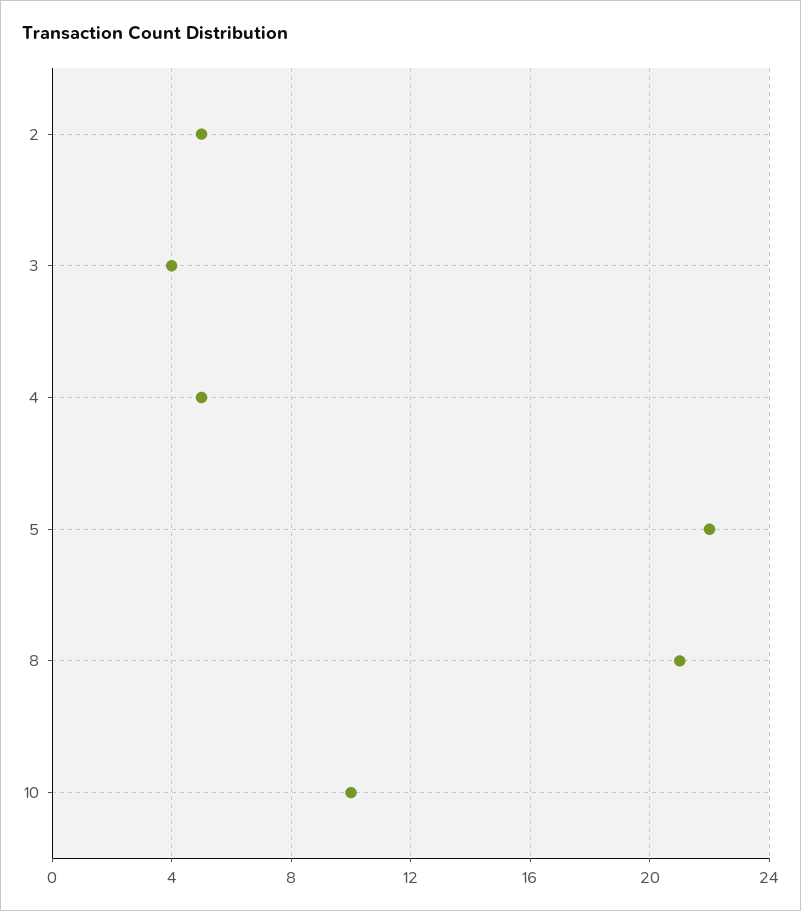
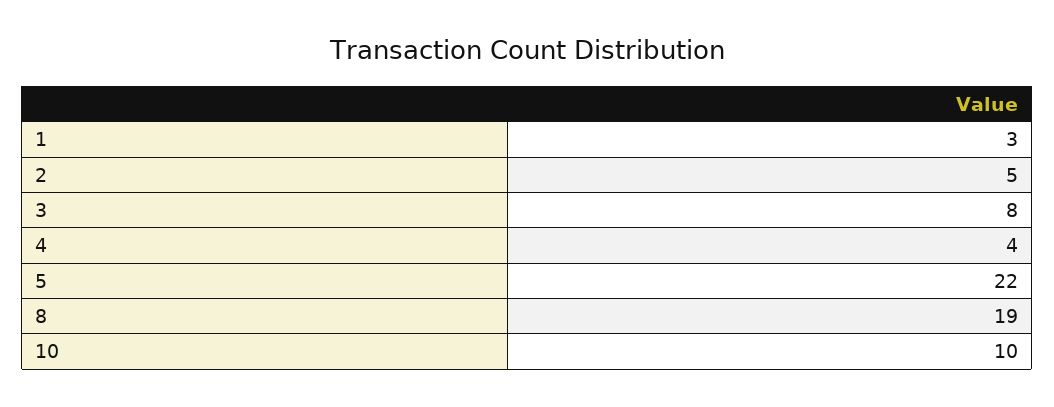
  {
    "2": 5,
-   "3": 4,
+   "3": 8,
-   "4": 5,
+   "4": 4,
    "5": 22,
-   "8": 21,
+   "8": 19,
-   "10": 10
+   "10": 10,
+   "1": 3
  }

